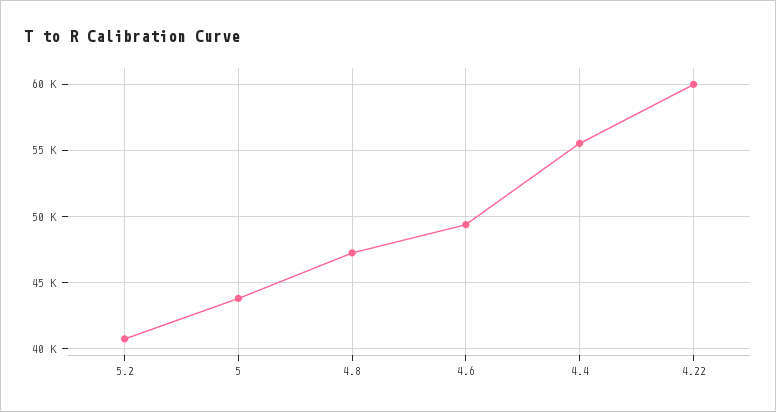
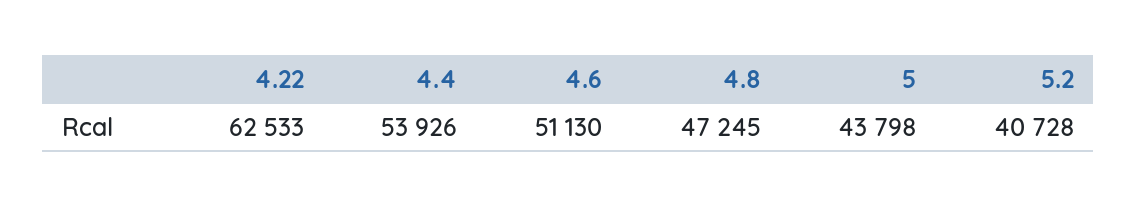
  {
    "5.2": 40728,
    "5": 43798,
    "4.8": 47245,
-   "4.6": 49500,
+   "4.6": 51130,
-   "4.4": 55500,
+   "4.4": 53926,
-   "4.22": 60000
+   "4.22": 62533
  }

